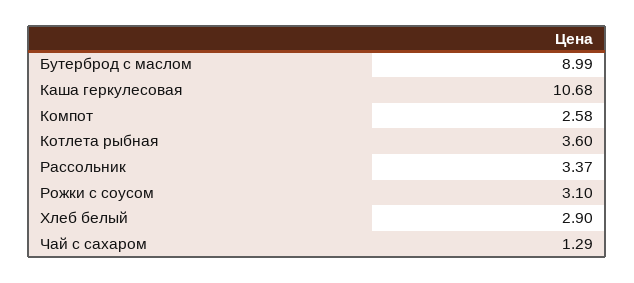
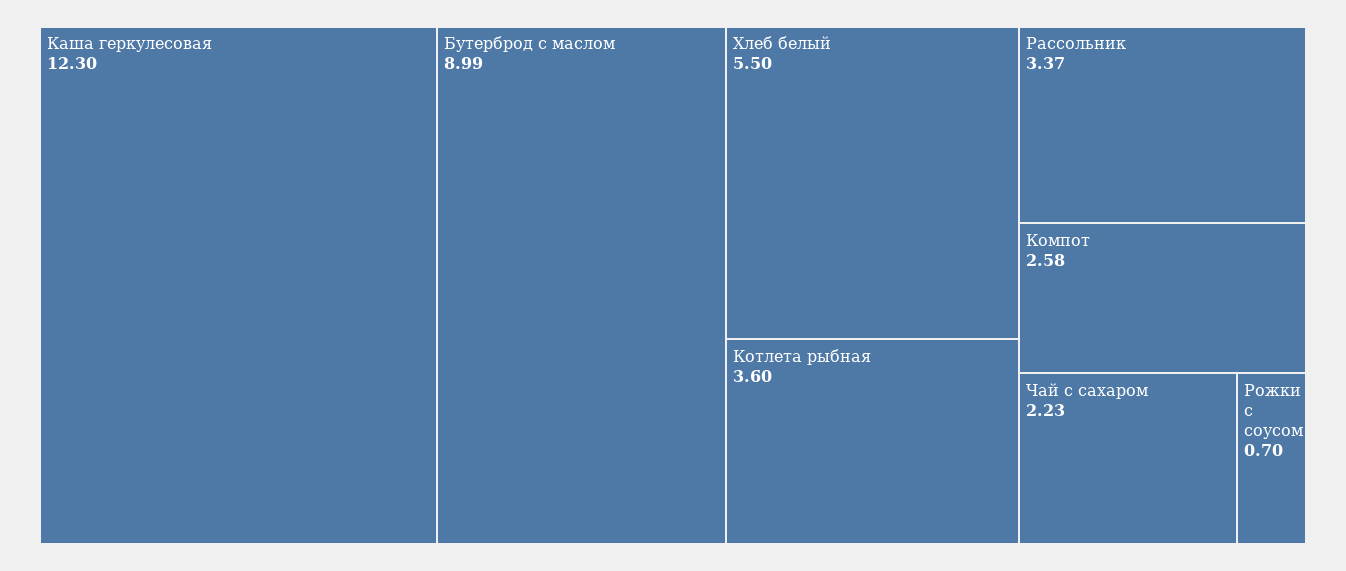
  {
    "Бутерброд с маслом": 8.99,
-   "Каша геркулесовая": 10.68,
+   "Каша геркулесовая": 12.3,
    "Компот": 2.58,
    "Котлета рыбная": 3.6,
    "Рассольник": 3.37,
-   "Рожки с соусом": 3.1,
+   "Рожки с соусом": 0.7,
-   "Хлеб белый": 2.9,
+   "Хлеб белый": 5.5,
-   "Чай с сахаром": 1.29
+   "Чай с сахаром": 2.23
  }

